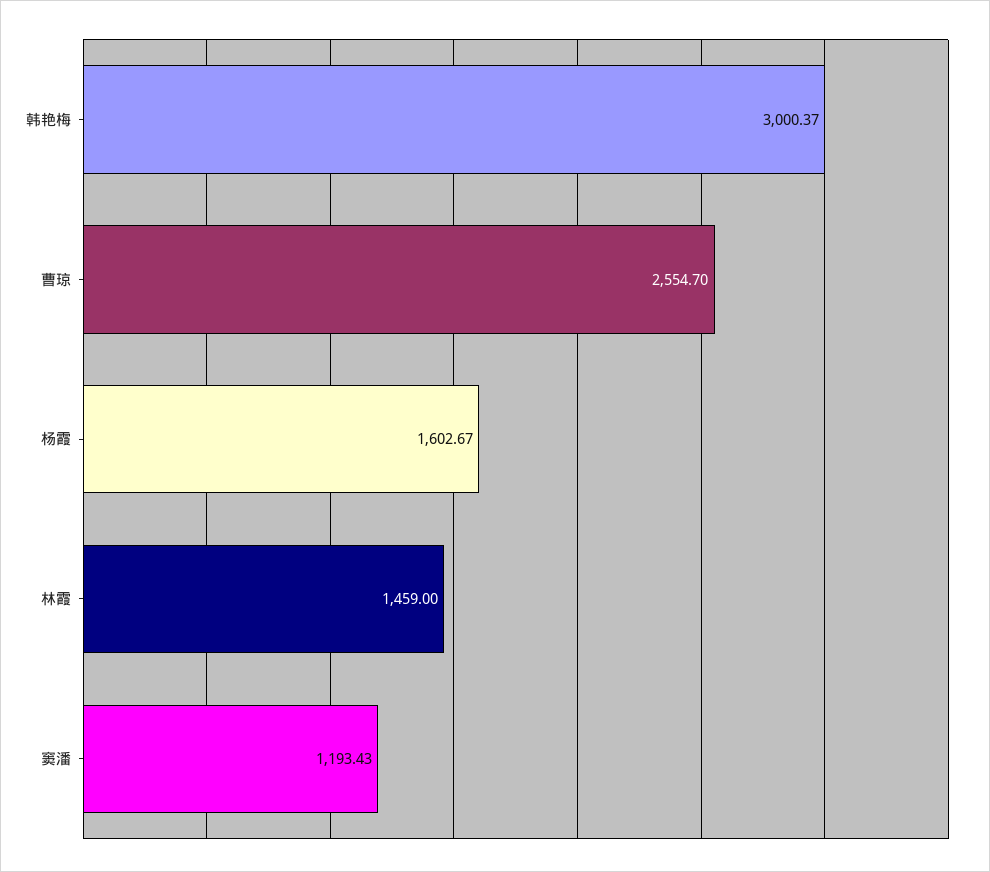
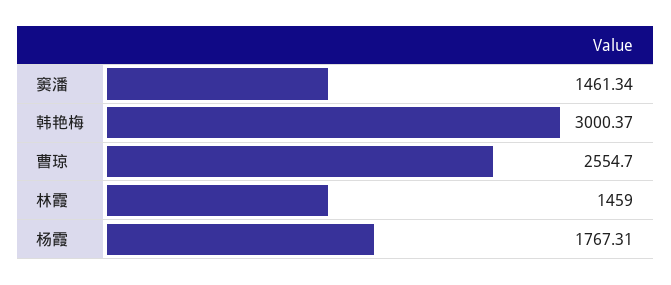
  {
    "韩艳梅": 3000.37,
    "曹琼": 2554.7,
-   "杨霞": 1602.67,
+   "杨霞": 1767.31,
    "林霞": 1459,
-   "窦潘": 1193.43
+   "窦潘": 1461.34
  }

